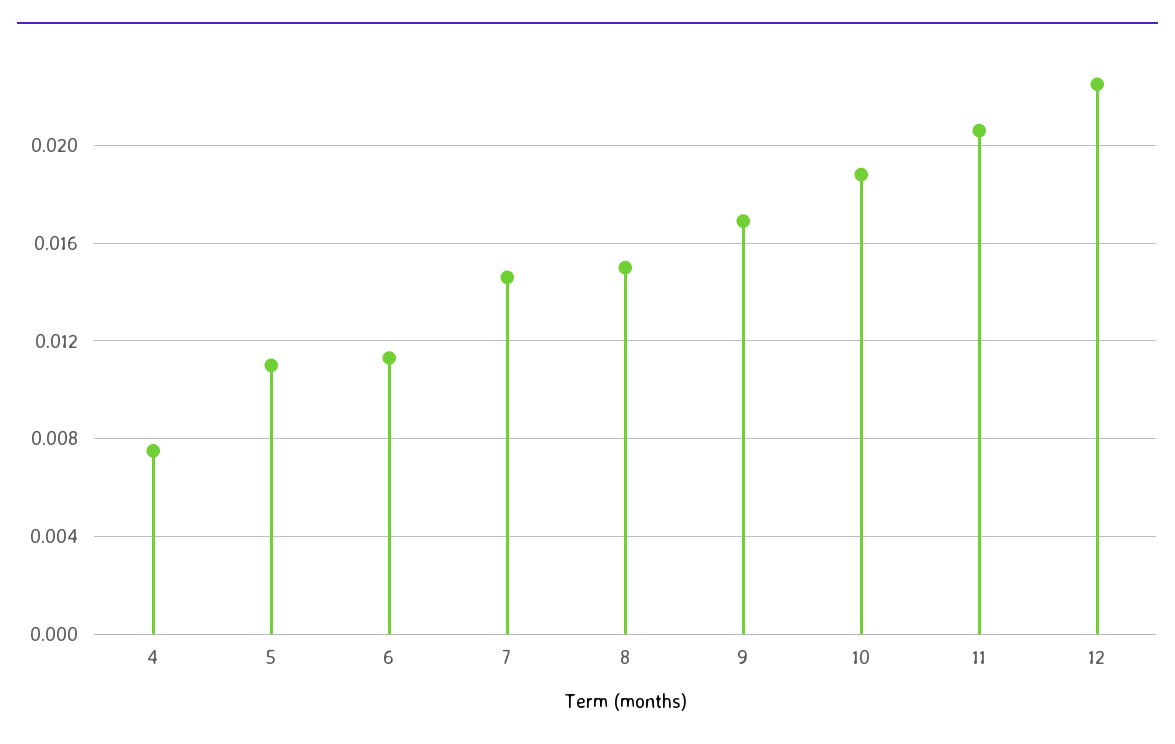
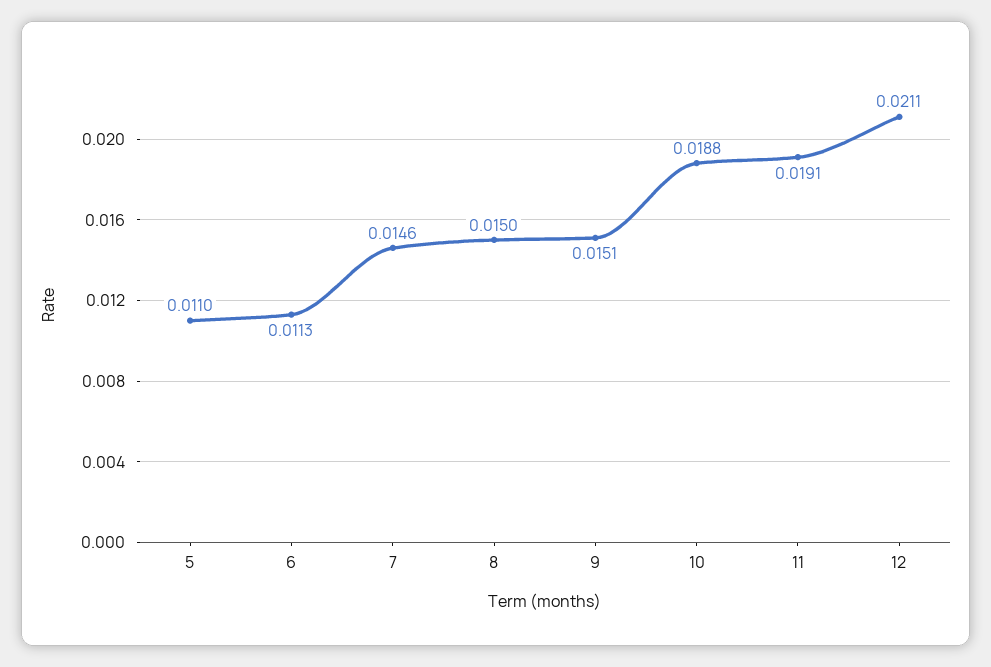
  {
-   "4": 0.0075,
    "5": 0.011,
    "6": 0.0113,
    "7": 0.0146,
    "8": 0.015,
-   "9": 0.017,
+   "9": 0.0151,
    "10": 0.0188,
-   "11": 0.0205,
+   "11": 0.0191,
-   "12": 0.0225
+   "12": 0.0211
  }

